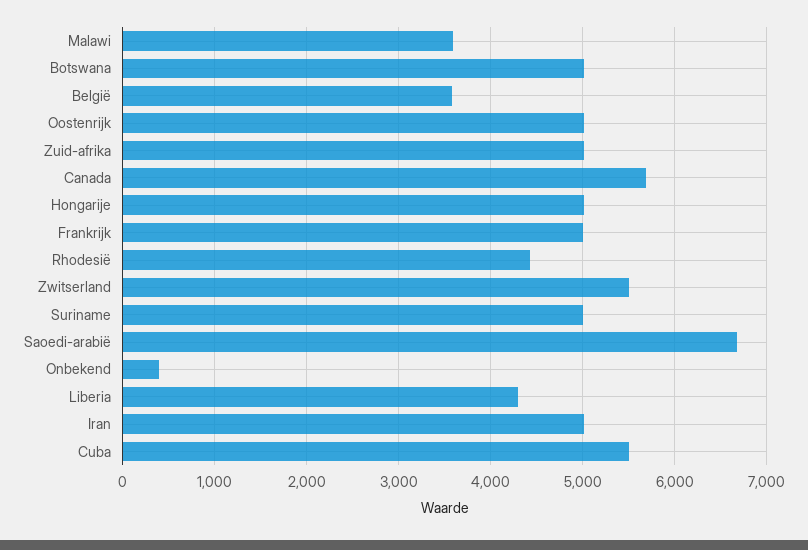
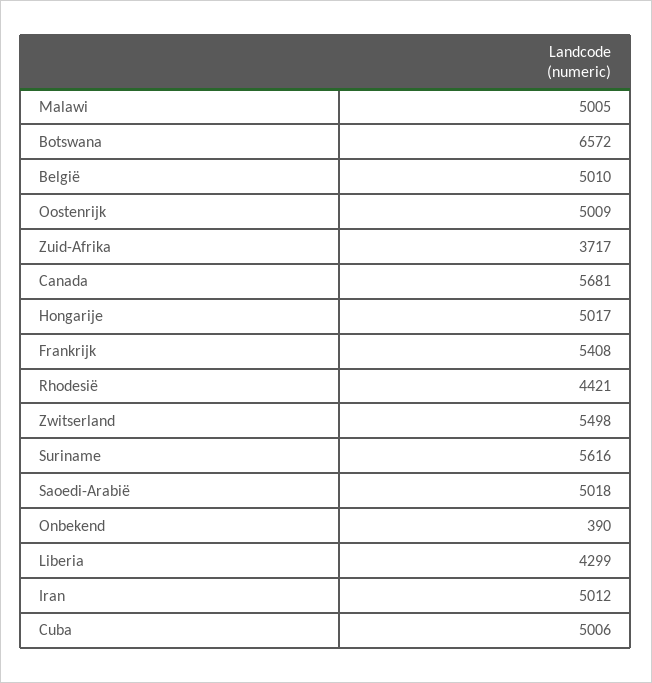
  {
-   "Malawi": 3600,
+   "Malawi": 5005,
-   "Botswana": 5000,
+   "Botswana": 6572,
-   "België": 3600,
+   "België": 5010,
    "Oostenrijk": 5009,
-   "Zuid-afrika": 5000,
+   "Zuid-afrika": 3717,
    "Canada": 5681,
    "Hongarije": 5017,
-   "Frankrijk": 5000,
+   "Frankrijk": 5408,
    "Rhodesië": 4421,
    "Zwitserland": 5498,
-   "Suriname": 5000,
+   "Suriname": 5616,
-   "Saoedi-arabië": 6700,
+   "Saoedi-arabië": 5018,
    "Onbekend": 390,
    "Liberia": 4299,
    "Iran": 5012,
-   "Cuba": 5500
+   "Cuba": 5006
  }

